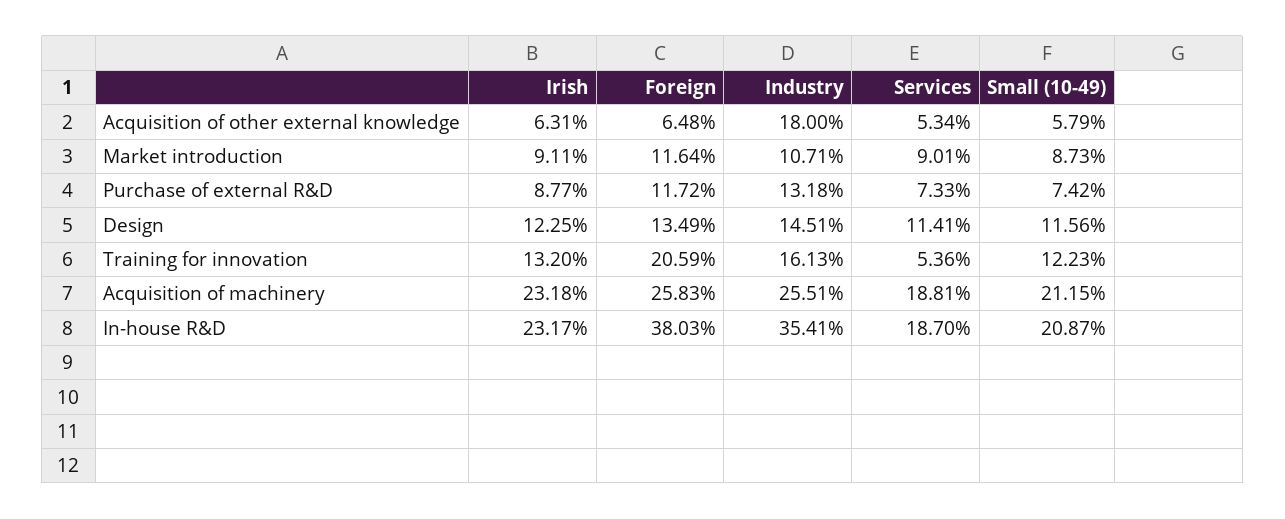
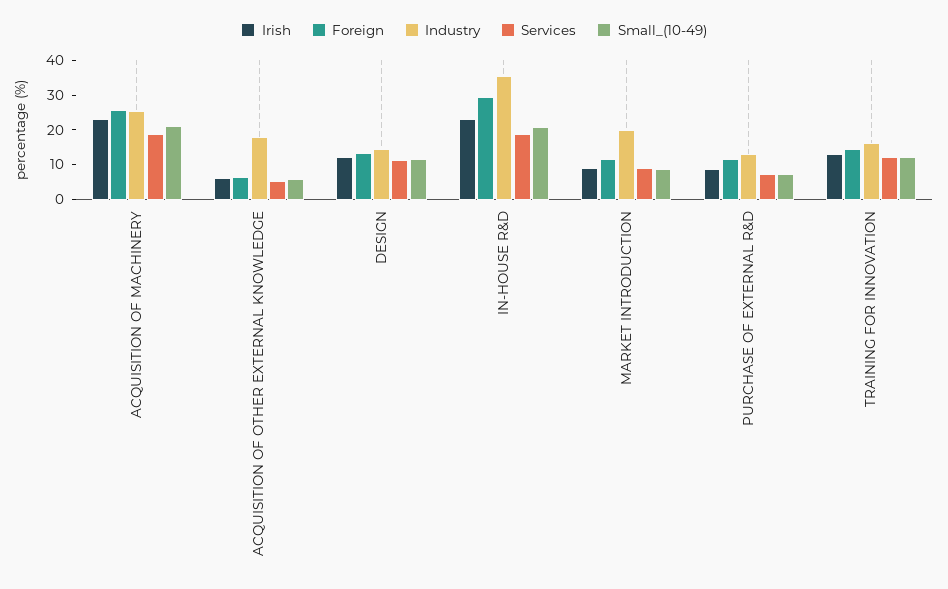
  {
    "Irish": {
      "Acquisition of other external knowledge": 6.31,
      "Market introduction": 9.11,
      "Purchase of external R&D": 8.77,
      "Design": 12.25,
      "Training for innovation": 13.2,
      "Acquisition of machinery": 23.18,
      "In-house R&D": 23.17
    },
    "Foreign": {
      "Acquisition of other external knowledge": 6.48,
      "Market introduction": 11.64,
      "Purchase of external R&D": 11.72,
      "Design": 13.49,
-     "Training for innovation": 20.59,
+     "Training for innovation": 15,
      "Acquisition of machinery": 25.83,
-     "In-house R&D": 38.03
+     "In-house R&D": 30
    },
    "Industry": {
      "Acquisition of other external knowledge": 18,
-     "Market introduction": 10.71,
+     "Market introduction": 20,
      "Purchase of external R&D": 13.18,
      "Design": 14.51,
      "Training for innovation": 16.13,
      "Acquisition of machinery": 25.51,
      "In-house R&D": 35.41
    },
    "Services": {
      "Acquisition of other external knowledge": 5.34,
      "Market introduction": 9.01,
      "Purchase of external R&D": 7.33,
      "Design": 11.41,
-     "Training for innovation": 5.36,
+     "Training for innovation": 12.5,
      "Acquisition of machinery": 18.81,
      "In-house R&D": 18.7
    },
    "Small (10-49)": {
      "Acquisition of other external knowledge": 5.79,
      "Market introduction": 8.73,
      "Purchase of external R&D": 7.42,
      "Design": 11.56,
      "Training for innovation": 12.23,
      "Acquisition of machinery": 21.15,
      "In-house R&D": 20.87
    }
  }

